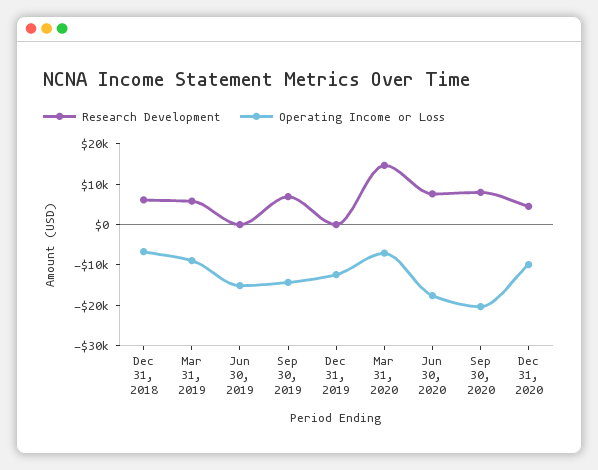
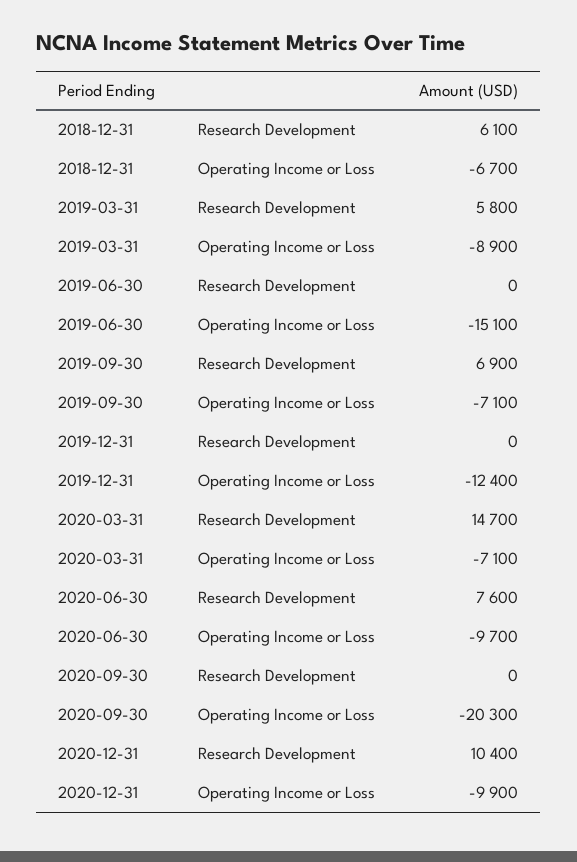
  {
    "Research Development": {
      "Dec 31, 2018": 6100,
      "Mar 31, 2019": 5800,
      "Jun 30, 2019": 0,
      "Sep 30, 2019": 6900,
      "Dec 31, 2019": 0,
      "Mar 31, 2020": 14700,
      "Jun 30, 2020": 7600,
-     "Sep 30, 2020": 8000,
+     "Sep 30, 2020": 0,
-     "Dec 31, 2020": 4000
+     "Dec 31, 2020": 10400
    },
    "Operating Income or Loss": {
      "Dec 31, 2018": -6700,
      "Mar 31, 2019": -8900,
      "Jun 30, 2019": -15100,
-     "Sep 30, 2019": -14000,
+     "Sep 30, 2019": -7100,
      "Dec 31, 2019": -12400,
      "Mar 31, 2020": -7100,
-     "Jun 30, 2020": -18000,
+     "Jun 30, 2020": -9700,
      "Sep 30, 2020": -20300,
      "Dec 31, 2020": -9900
    }
  }

